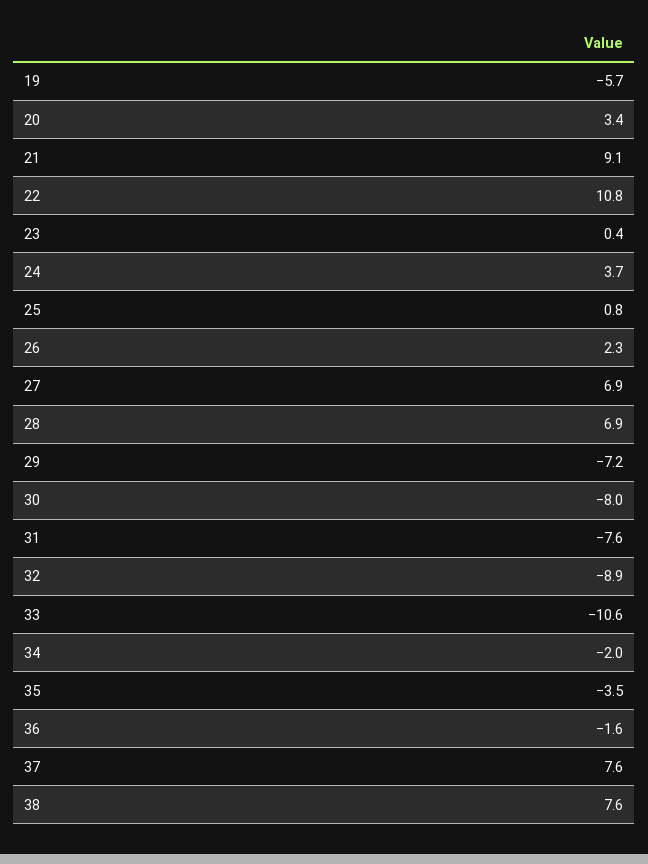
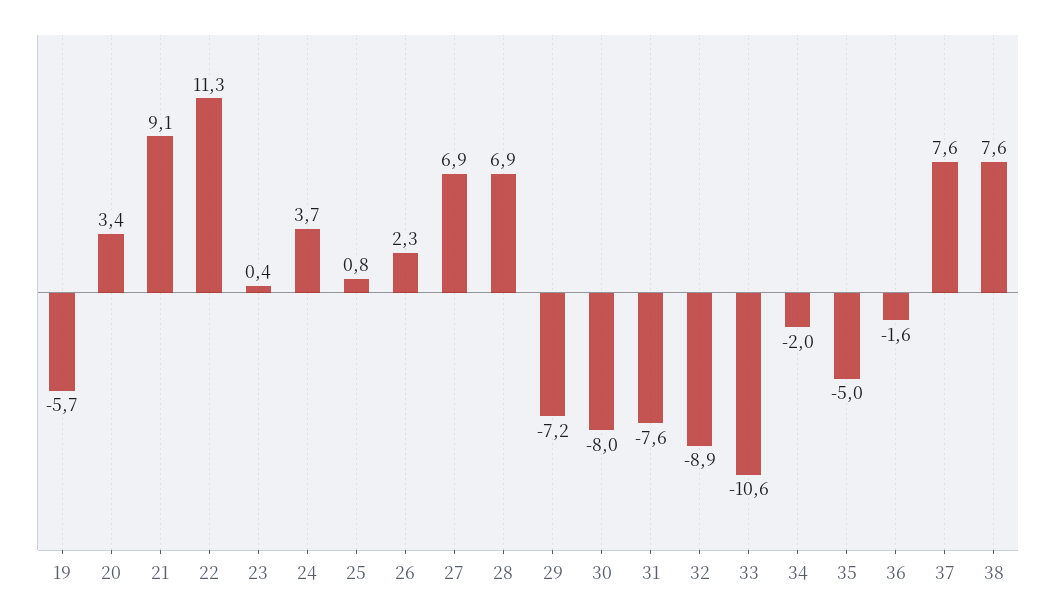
  {
    "19": -5.7,
    "20": 3.4,
    "21": 9.1,
-   "22": 10.8,
+   "22": 11.3,
    "23": 0.4,
    "24": 3.7,
    "25": 0.8,
    "26": 2.3,
    "27": 6.9,
    "28": 6.9,
    "29": -7.2,
    "30": -8,
    "31": -7.6,
    "32": -8.9,
    "33": -10.6,
    "34": -2,
-   "35": -3.5,
+   "35": -5,
    "36": -1.6,
    "37": 7.6,
    "38": 7.6
  }

